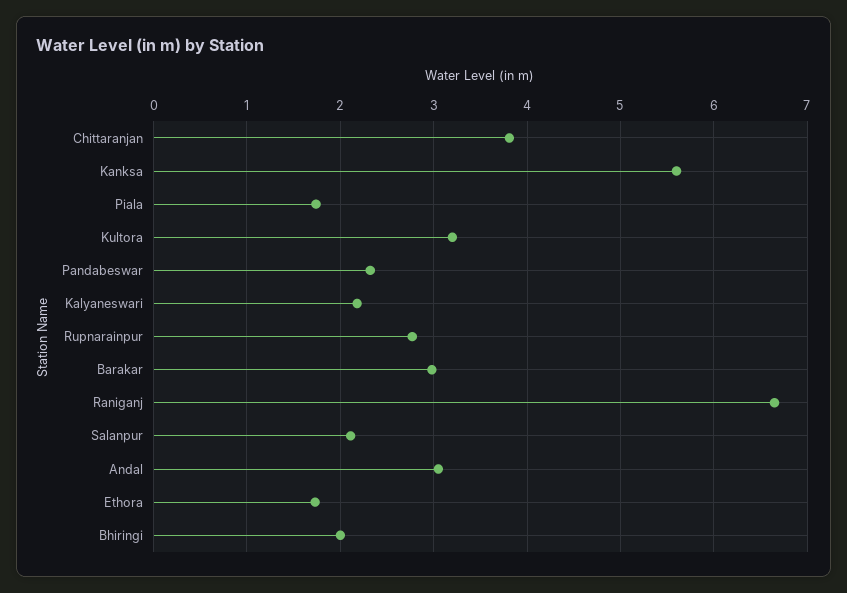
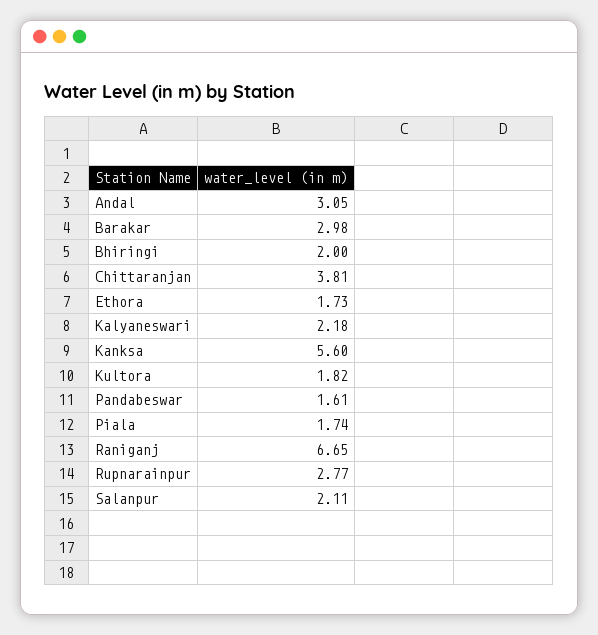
  {
    "Chittaranjan": 3.81,
    "Kanksa": 5.6,
    "Piala": 1.74,
-   "Kultora": 3.2,
+   "Kultora": 1.82,
-   "Pandabeswar": 2.3,
+   "Pandabeswar": 1.61,
    "Kalyaneswari": 2.18,
    "Rupnarainpur": 2.77,
    "Barakar": 2.98,
    "Raniganj": 6.65,
    "Salanpur": 2.11,
    "Andal": 3.05,
    "Ethora": 1.73,
    "Bhiringi": 2
  }

